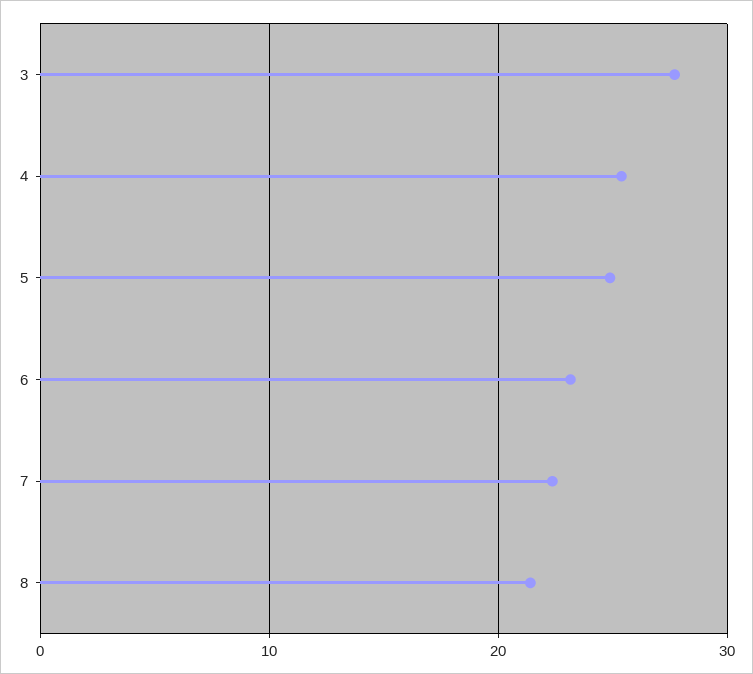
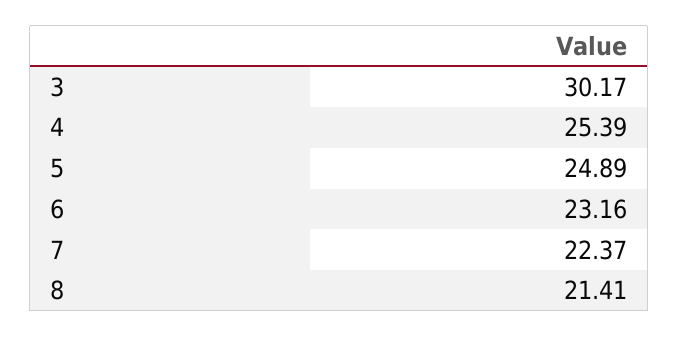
  {
-   "3": 28,
+   "3": 30.17,
    "4": 25.39,
    "5": 24.89,
    "6": 23.16,
    "7": 22.37,
    "8": 21.41
  }

